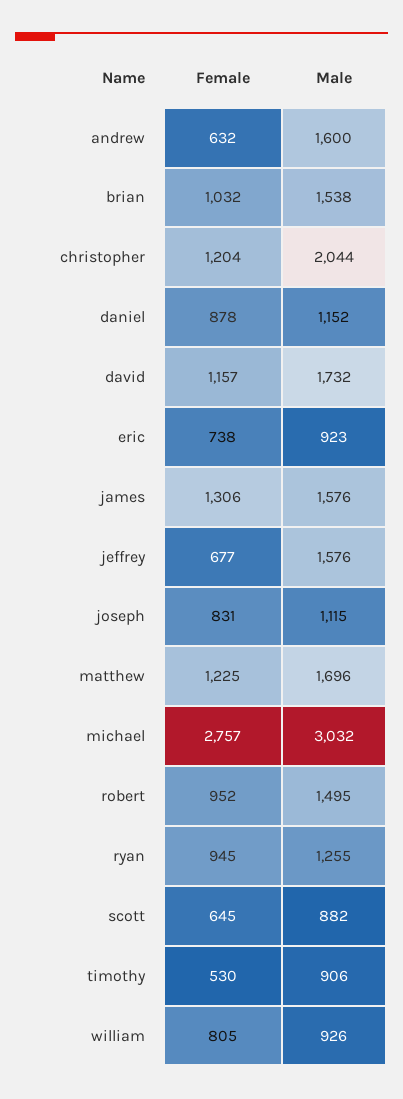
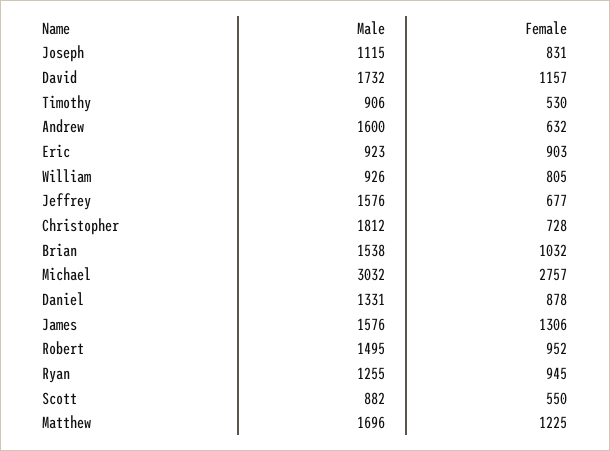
  {
    "Female": {
      "andrew": 632,
      "brian": 1032,
-     "christopher": 1204,
+     "christopher": 728,
      "daniel": 878,
      "david": 1157,
-     "eric": 738,
+     "eric": 903,
      "james": 1306,
      "jeffrey": 677,
      "joseph": 831,
      "matthew": 1225,
      "michael": 2757,
      "robert": 952,
      "ryan": 945,
-     "scott": 645,
+     "scott": 550,
      "timothy": 530,
      "william": 805
    },
    "Male": {
      "andrew": 1600,
      "brian": 1538,
-     "christopher": 2044,
+     "christopher": 1812,
-     "daniel": 1152,
+     "daniel": 1331,
      "david": 1732,
      "eric": 923,
      "james": 1576,
      "jeffrey": 1576,
      "joseph": 1115,
      "matthew": 1696,
      "michael": 3032,
      "robert": 1495,
      "ryan": 1255,
      "scott": 882,
      "timothy": 906,
      "william": 926
    }
  }

